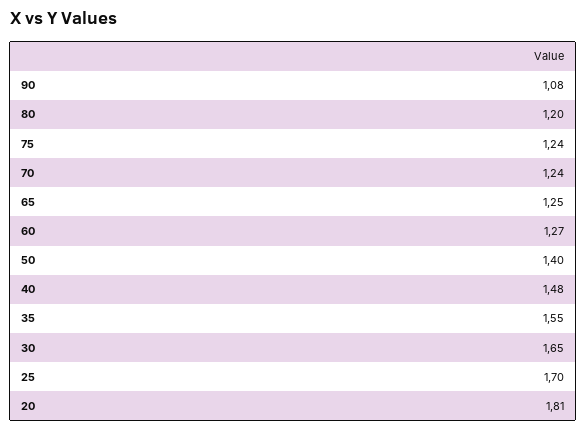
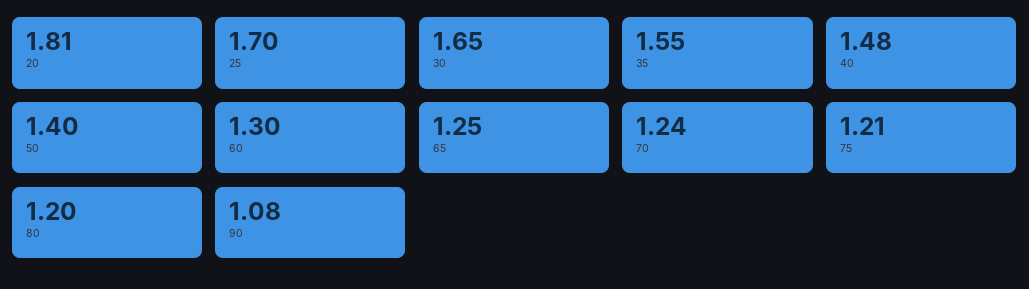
  {
    "90": 1.08,
    "80": 1.2,
-   "75": 1.24,
+   "75": 1.21,
    "70": 1.24,
    "65": 1.25,
-   "60": 1.27,
+   "60": 1.3,
    "50": 1.4,
    "40": 1.48,
    "35": 1.55,
    "30": 1.65,
    "25": 1.7,
    "20": 1.81
  }

